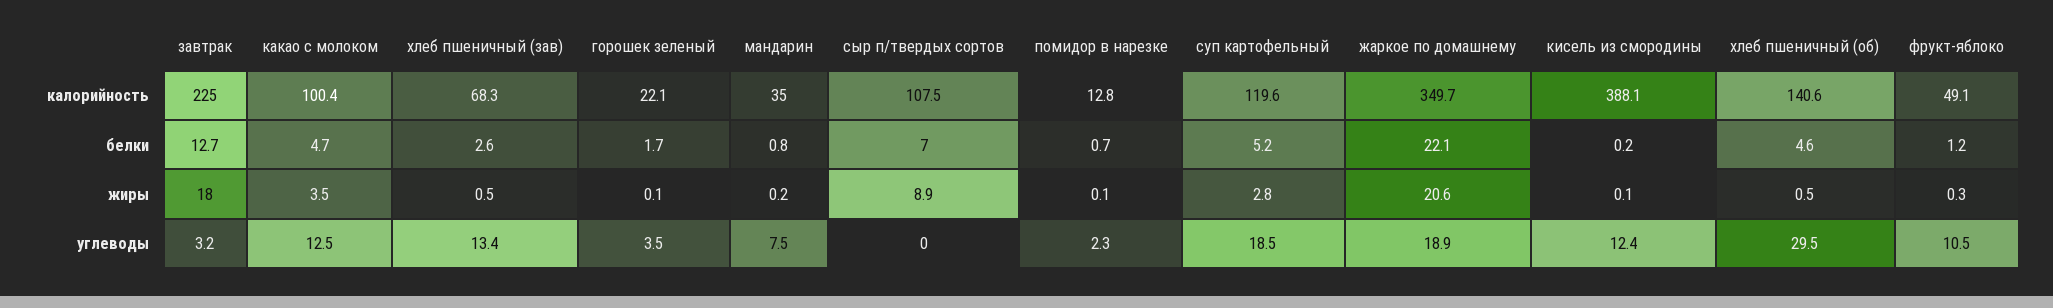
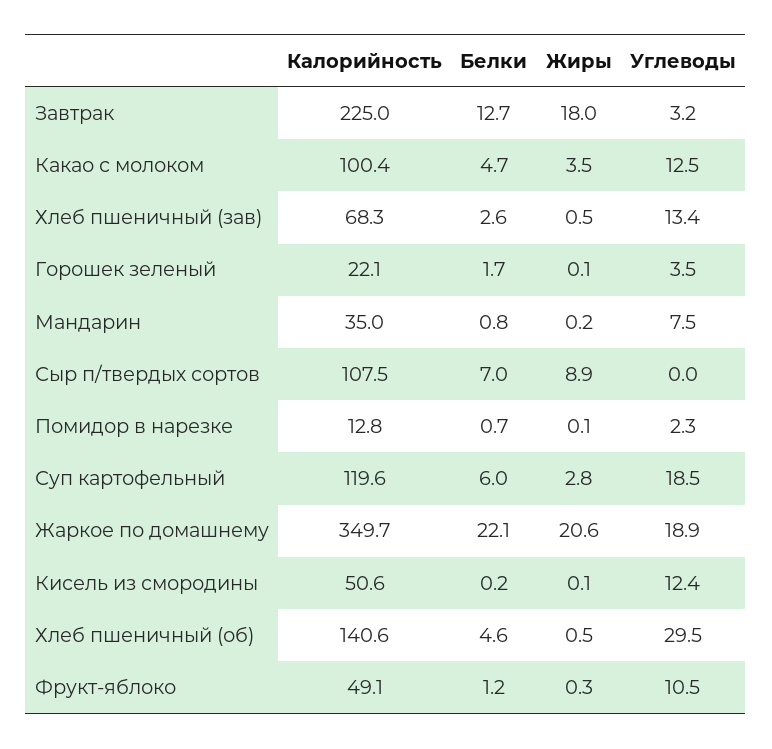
  {
    "завтрак": {
      "калорийность": 225,
      "белки": 12.7,
      "жиры": 18,
      "углеводы": 3.2
    },
    "какао с молоком": {
      "калорийность": 100.4,
      "белки": 4.7,
      "жиры": 3.5,
      "углеводы": 12.5
    },
    "хлеб пшеничный (зав)": {
      "калорийность": 68.3,
      "белки": 2.6,
      "жиры": 0.5,
      "углеводы": 13.4
    },
    "горошек зеленый": {
      "калорийность": 22.1,
      "белки": 1.7,
      "жиры": 0.1,
      "углеводы": 3.5
    },
    "мандарин": {
      "калорийность": 35,
      "белки": 0.8,
      "жиры": 0.2,
      "углеводы": 7.5
    },
    "сыр п/твердых сортов": {
      "калорийность": 107.5,
      "белки": 7,
      "жиры": 8.9,
      "углеводы": 0
    },
    "помидор в нарезке": {
      "калорийность": 12.8,
      "белки": 0.7,
      "жиры": 0.1,
      "углеводы": 2.3
    },
    "суп картофельный": {
      "калорийность": 119.6,
-     "белки": 5.2,
+     "белки": 6,
      "жиры": 2.8,
      "углеводы": 18.5
    },
    "жаркое по домашнему": {
      "калорийность": 349.7,
      "белки": 22.1,
      "жиры": 20.6,
      "углеводы": 18.9
    },
    "кисель из смородины": {
-     "калорийность": 388.1,
+     "калорийность": 50.6,
      "белки": 0.2,
      "жиры": 0.1,
      "углеводы": 12.4
    },
    "хлеб пшеничный (об)": {
      "калорийность": 140.6,
      "белки": 4.6,
      "жиры": 0.5,
      "углеводы": 29.5
    },
    "фрукт-яблоко": {
      "калорийность": 49.1,
      "белки": 1.2,
      "жиры": 0.3,
      "углеводы": 10.5
    }
  }

